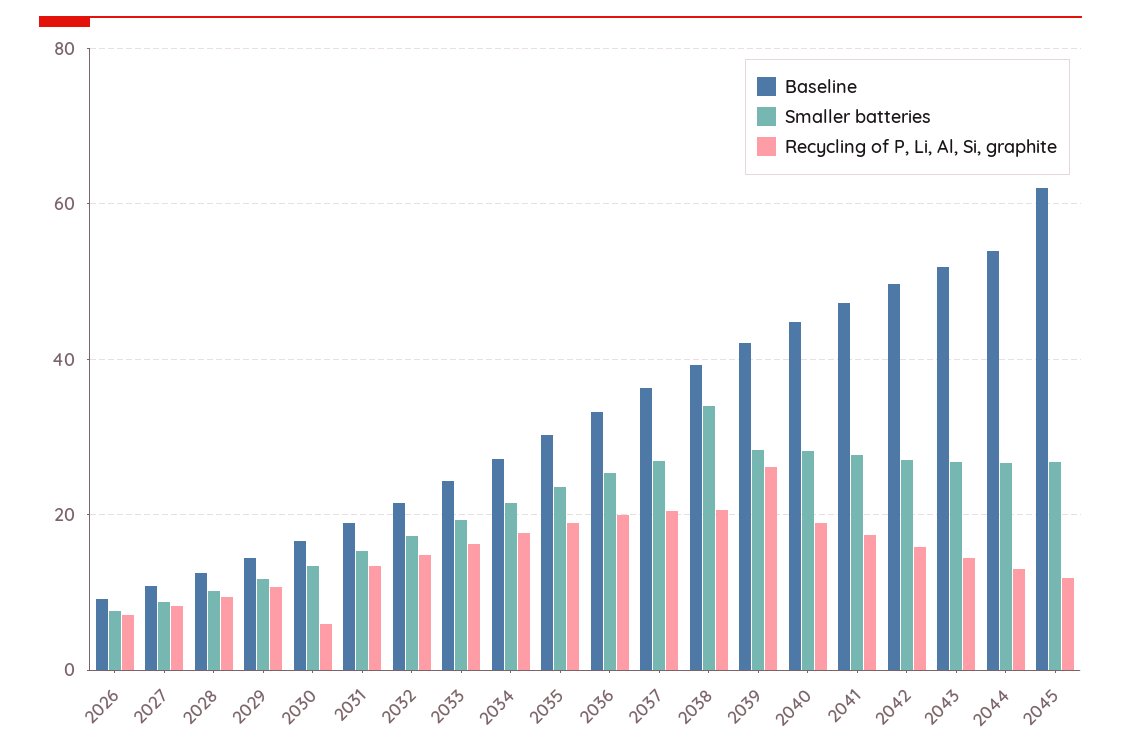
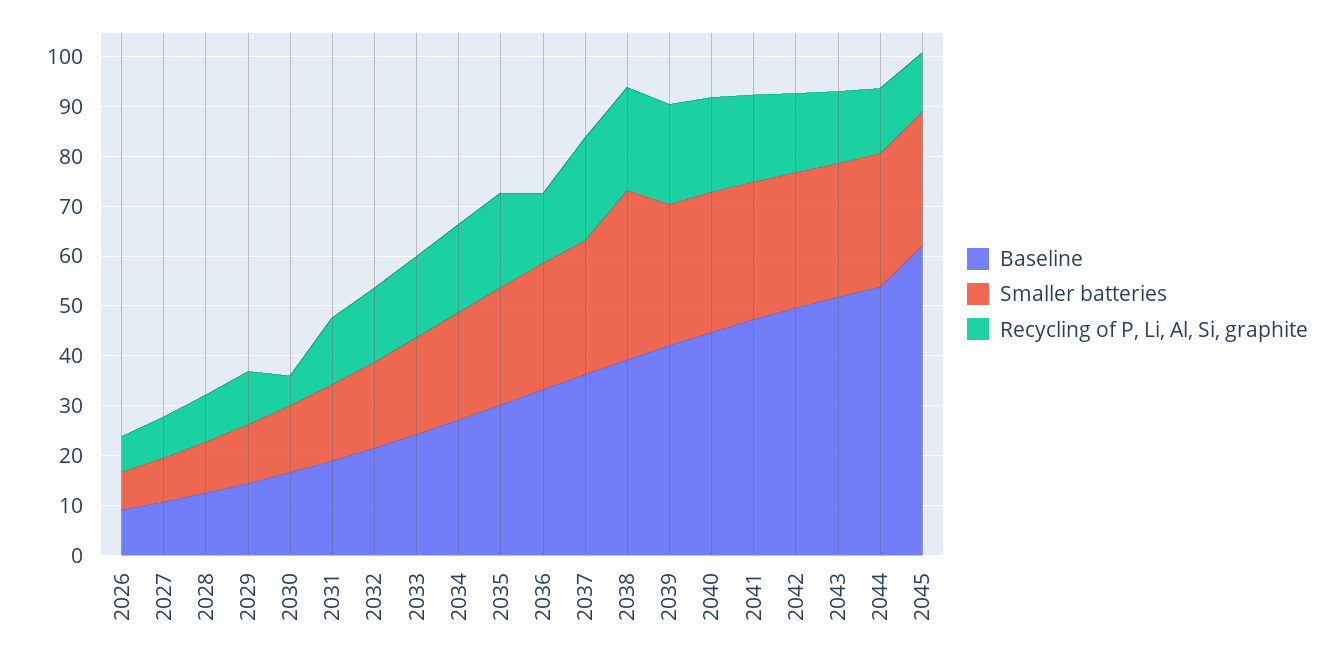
  {
    "Baseline": {
      "2026": 10,
      "2027": 10,
      "2028": 12,
      "2029": 14,
      "2030": 16,
      "2031": 18,
      "2032": 22,
      "2033": 24,
      "2034": 28,
      "2035": 30,
      "2036": 34,
      "2037": 36,
      "2038": 40,
      "2039": 42,
      "2040": 44,
      "2041": 48,
      "2042": 50,
      "2043": 52,
      "2044": 54,
      "2045": 62
    },
    "Smaller batteries": {
      "2026": 8,
      "2027": 8,
      "2028": 10,
      "2029": 12,
      "2030": 14,
      "2031": 16,
      "2032": 18,
      "2033": 20,
      "2034": 22,
      "2035": 24,
      "2036": 26,
      "2037": 26,
      "2038": 34,
      "2039": 28,
      "2040": 28,
      "2041": 28,
      "2042": 28,
      "2043": 26,
      "2044": 26,
      "2045": 26
    },
    "Recycling of P, Li, Al, Si, graphite": {
      "2026": 8,
      "2027": 8,
      "2028": 10,
      "2029": 10,
      "2030": 6,
      "2031": 14,
      "2032": 14,
      "2033": 16,
      "2034": 18,
      "2035": 18,
-     "2036": 20,
+     "2036": 14,
      "2037": 20,
      "2038": 20,
-     "2039": 26,
+     "2039": 20,
      "2040": 18,
      "2041": 18,
      "2042": 16,
      "2043": 14,
      "2044": 14,
      "2045": 12
    }
  }

